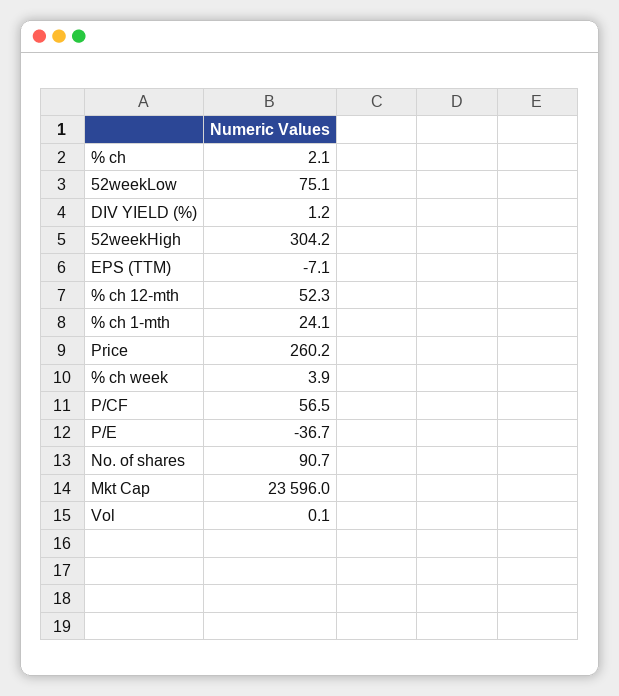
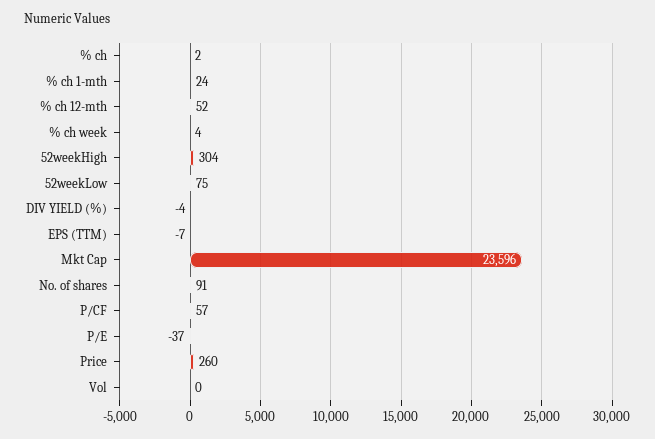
  {
    "% ch": 2.1,
    "52weekLow": 75.1,
-   "DIV YIELD (%)": 1.2,
+   "DIV YIELD (%)": -4,
    "52weekHigh": 304.2,
    "EPS (TTM)": -7.1,
    "% ch 12-mth": 52.3,
    "% ch 1-mth": 24.1,
    "Price": 260.2,
    "% ch week": 3.9,
    "P/CF": 56.5,
    "P/E": -36.7,
    "No. of shares": 90.7,
    "Mkt Cap": 23596,
    "Vol": 0.1
  }

